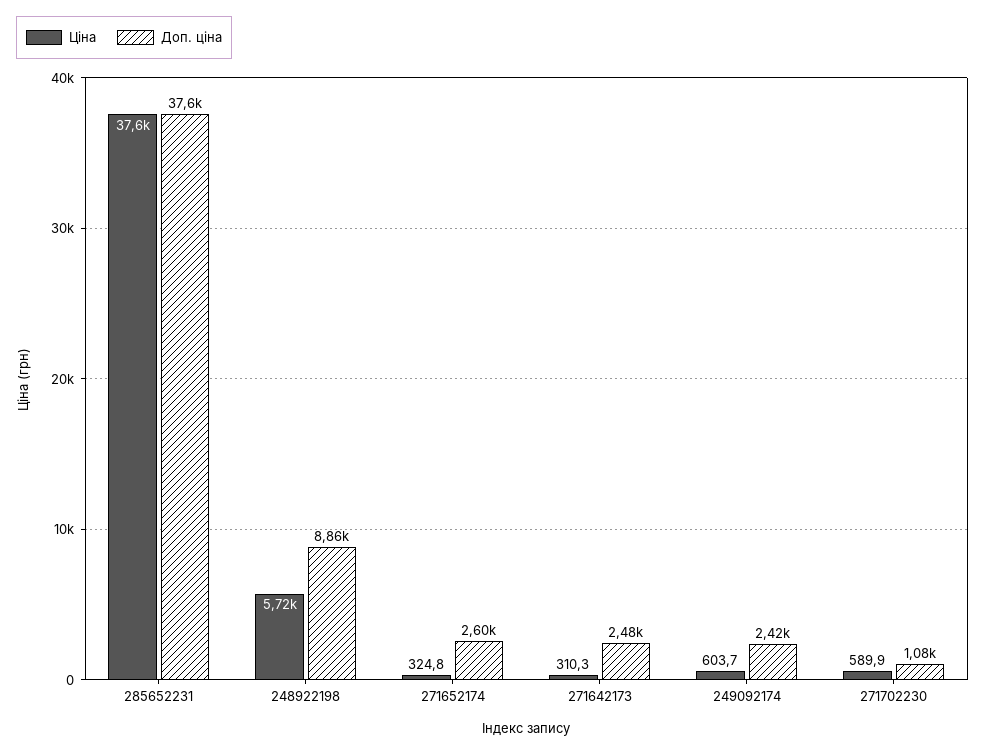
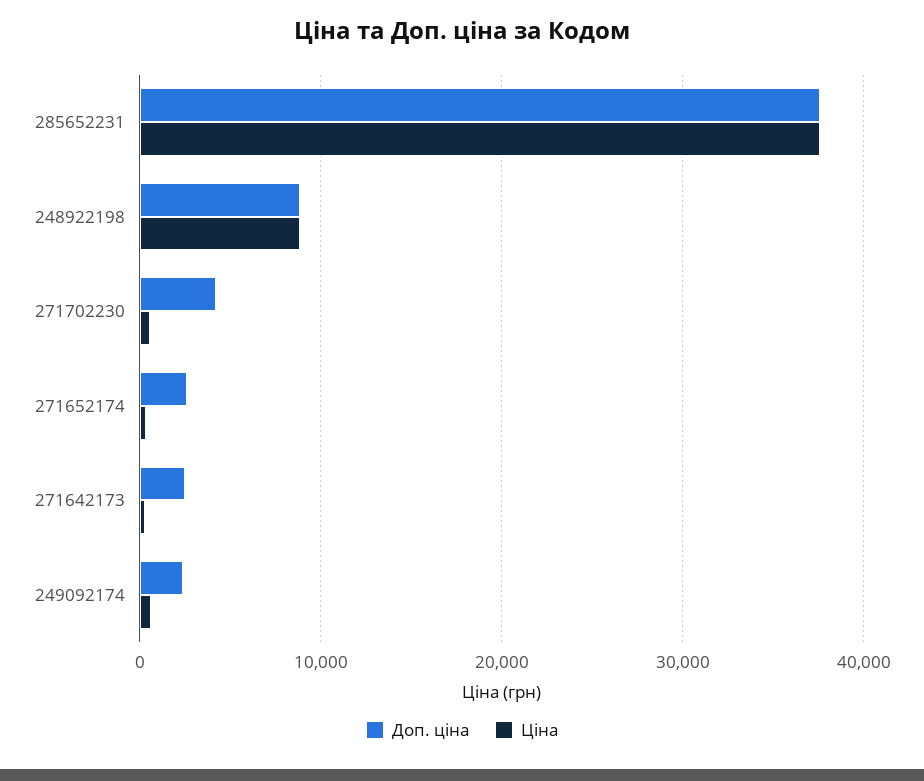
  {
    "Ціна": {
      "285652231": 37600,
-     "248922198": 5720,
+     "248922198": 9000,
      "271652174": 324.8,
      "271642173": 310.3,
      "249092174": 603.7,
      "271702230": 589.9
    },
    "Доп. ціна": {
      "285652231": 37600,
      "248922198": 8860,
      "271652174": 2600,
      "271642173": 2480,
      "249092174": 2420,
-     "271702230": 1080
+     "271702230": 4000
    }
  }

